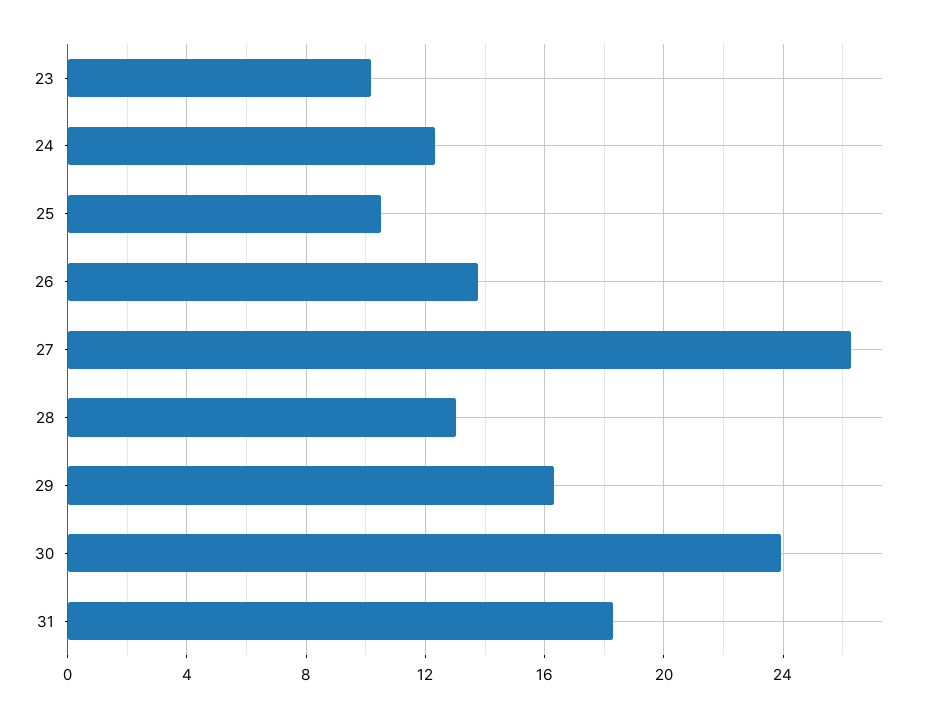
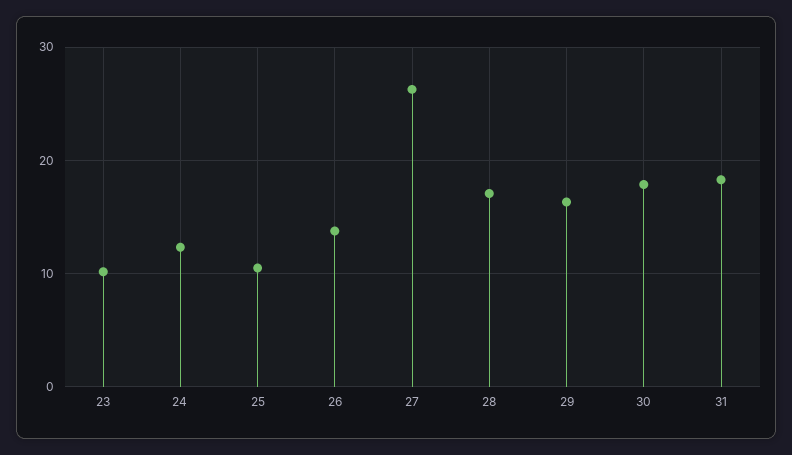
  {
    "23": 10,
    "24": 12.5,
    "25": 10.5,
    "26": 14,
    "27": 26.5,
-   "28": 13,
+   "28": 17,
    "29": 16.5,
-   "30": 24,
+   "30": 18,
    "31": 18.5
  }

